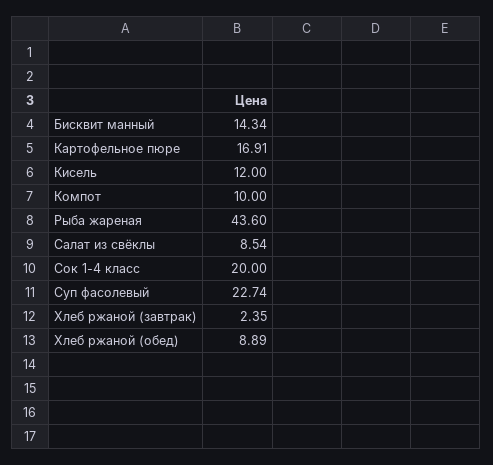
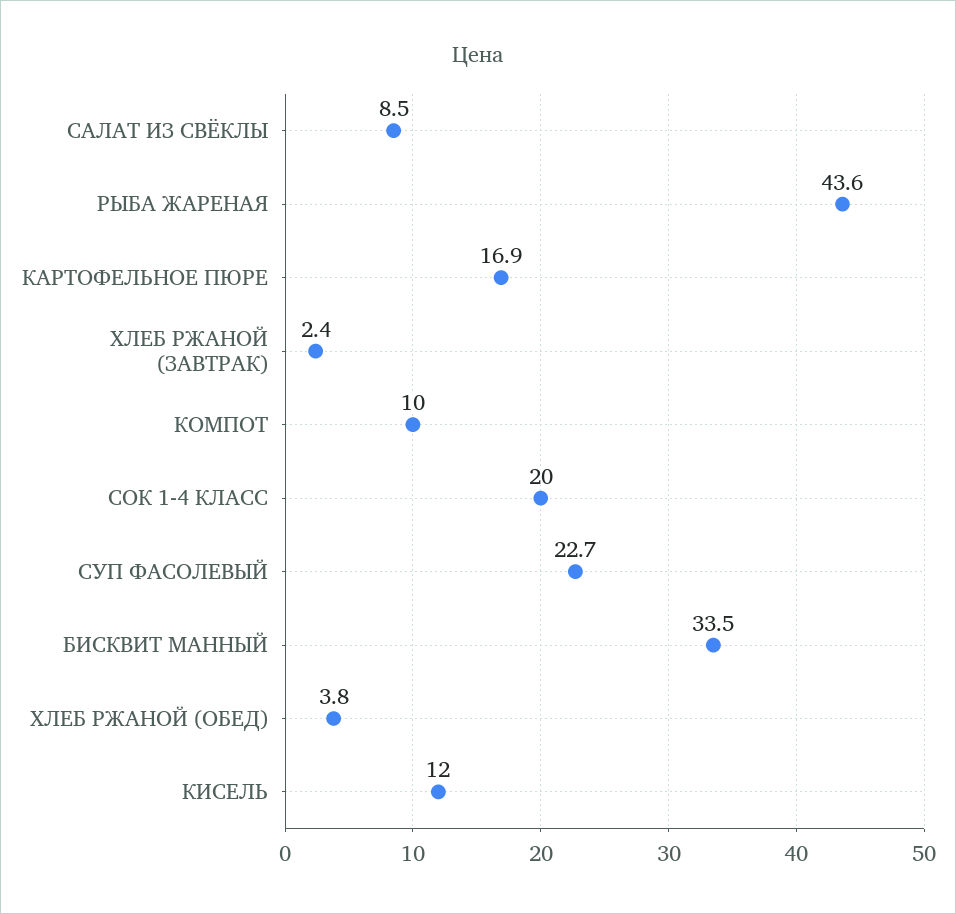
  {
-   "Бисквит манный": 14.34,
+   "Бисквит манный": 33.5,
    "Картофельное пюре": 16.91,
    "Кисель": 12,
    "Компот": 10,
    "Рыба жареная": 43.6,
    "Салат из свёклы": 8.54,
    "Сок 1-4 класс": 20,
    "Суп фасолевый": 22.74,
    "Хлеб ржаной (завтрак)": 2.35,
-   "Хлеб ржаной (обед)": 8.89
+   "Хлеб ржаной (обед)": 3.8
  }

